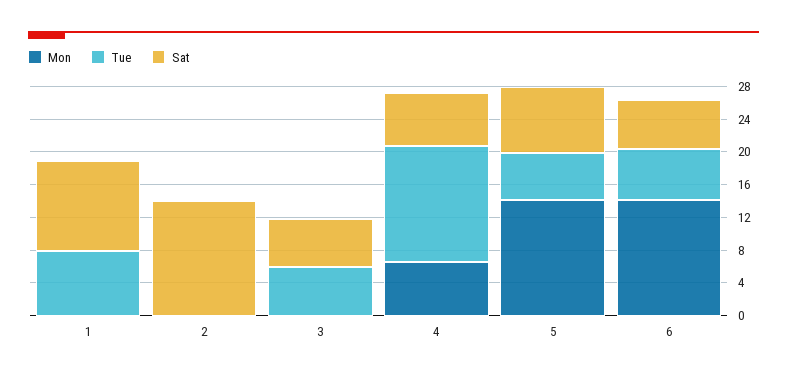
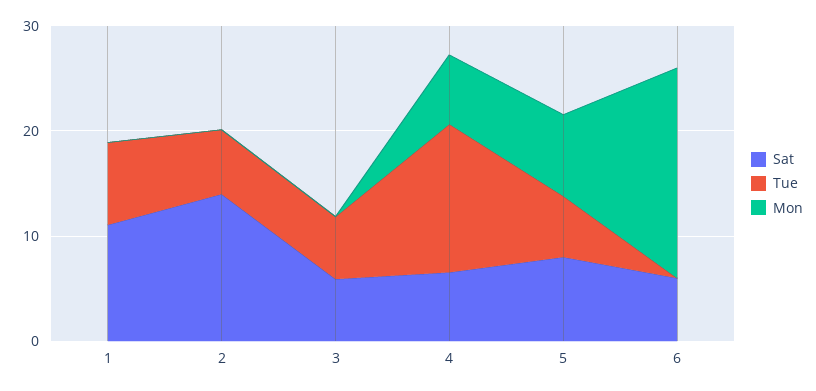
  {
    "Mon": {
      "1": 0,
      "2": 0,
      "3": 0,
      "4": 7,
-     "5": 14,
+     "5": 8,
-     "6": 14
+     "6": 20
    },
    "Tue": {
      "1": 8,
-     "2": 0,
+     "2": 6,
      "3": 6,
      "4": 14,
      "5": 6,
-     "6": 6
+     "6": 0
    },
    "Sat": {
      "1": 11,
      "2": 14,
      "3": 6,
      "4": 7,
      "5": 8,
      "6": 6
    }
  }

